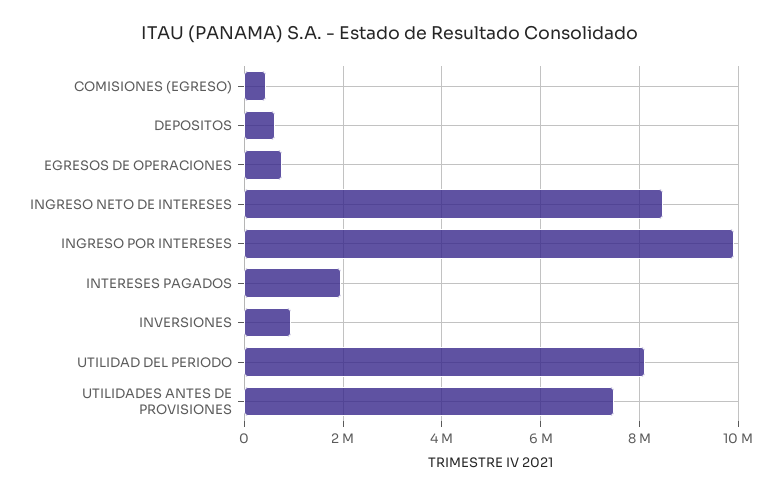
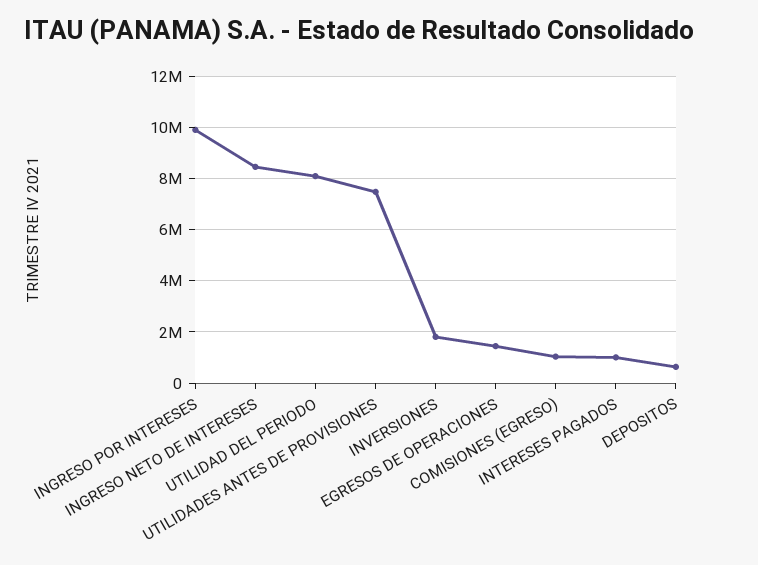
  {
-   "COMISIONES (EGRESO)": 400000,
+   "COMISIONES (EGRESO)": 1000000,
    "DEPOSITOS": 600000,
-   "EGRESOS DE OPERACIONES": 800000,
+   "EGRESOS DE OPERACIONES": 1500000,
    "INGRESO NETO DE INTERESES": 8400000,
    "INGRESO POR INTERESES": 10000000,
-   "INTERESES PAGADOS": 2000000,
+   "INTERESES PAGADOS": 1000000,
-   "INVERSIONES": 1000000,
+   "INVERSIONES": 1750000,
    "UTILIDAD DEL PERIODO": 8200000,
    "UTILIDADES ANTES DE PROVISIONES": 7400000
  }

